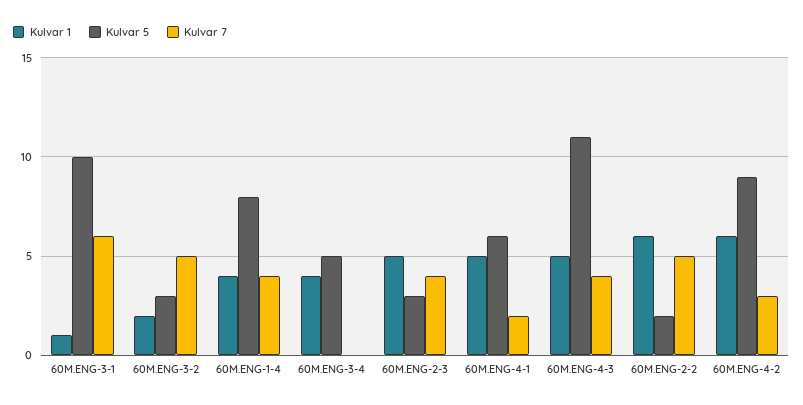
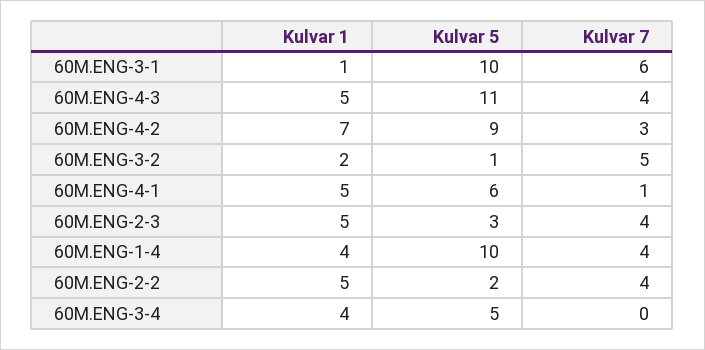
  {
    "Kulvar 1": {
      "60M.ENG-3-1": 1,
      "60M.ENG-3-2": 2,
      "60M.ENG-1-4": 4,
      "60M.ENG-3-4": 4,
      "60M.ENG-2-3": 5,
      "60M.ENG-4-1": 5,
      "60M.ENG-4-3": 5,
-     "60M.ENG-2-2": 6,
+     "60M.ENG-2-2": 5,
-     "60M.ENG-4-2": 6
+     "60M.ENG-4-2": 7
    },
    "Kulvar 5": {
      "60M.ENG-3-1": 10,
-     "60M.ENG-3-2": 3,
+     "60M.ENG-3-2": 1,
-     "60M.ENG-1-4": 8,
+     "60M.ENG-1-4": 10,
      "60M.ENG-3-4": 5,
      "60M.ENG-2-3": 3,
      "60M.ENG-4-1": 6,
      "60M.ENG-4-3": 11,
      "60M.ENG-2-2": 2,
      "60M.ENG-4-2": 9
    },
    "Kulvar 7": {
      "60M.ENG-3-1": 6,
      "60M.ENG-3-2": 5,
      "60M.ENG-1-4": 4,
      "60M.ENG-3-4": 0,
      "60M.ENG-2-3": 4,
-     "60M.ENG-4-1": 2,
+     "60M.ENG-4-1": 1,
      "60M.ENG-4-3": 4,
-     "60M.ENG-2-2": 5,
+     "60M.ENG-2-2": 4,
      "60M.ENG-4-2": 3
    }
  }

